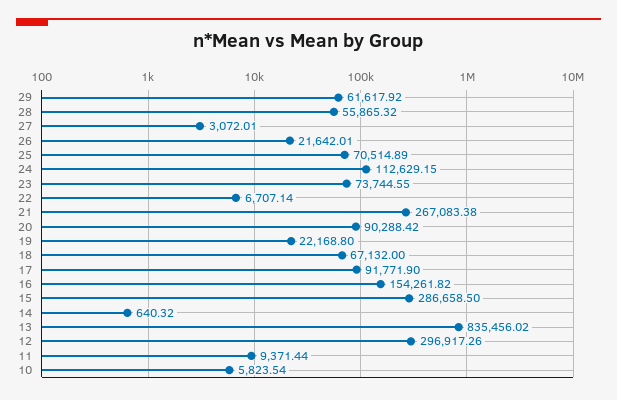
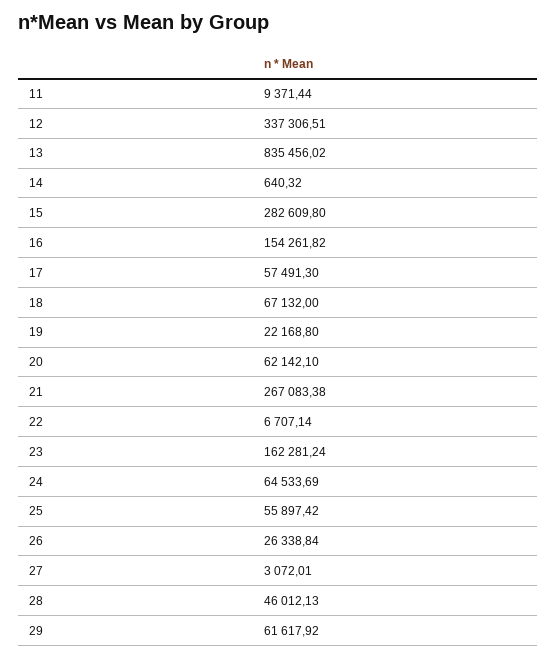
  {
    "29": 61617.92,
-   "28": 55865.32,
+   "28": 46012.13,
    "27": 3072.01,
-   "26": 21642.01,
+   "26": 26338.84,
-   "25": 70514.89,
+   "25": 55897.42,
-   "24": 112629.15,
+   "24": 64533.69,
-   "23": 73744.55,
+   "23": 162281.24,
    "22": 6707.14,
    "21": 267083.38,
-   "20": 90288.42,
+   "20": 62142.1,
    "19": 22168.8,
    "18": 67132,
-   "17": 91771.9,
+   "17": 57491.3,
    "16": 154261.82,
-   "15": 286658.5,
+   "15": 282609.8,
    "14": 640.32,
    "13": 835456.02,
-   "12": 296917.26,
+   "12": 337306.51,
-   "11": 9371.44,
+   "11": 9371.44
-   "10": 5823.54
  }

